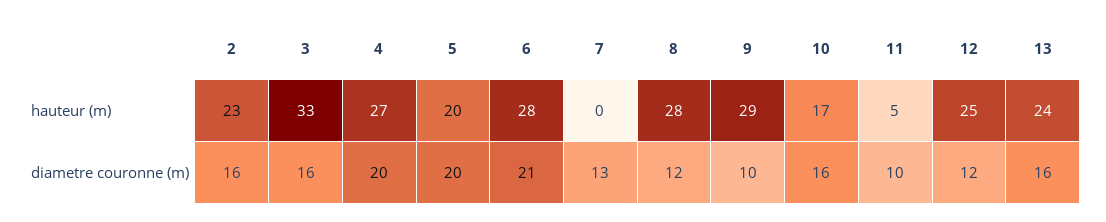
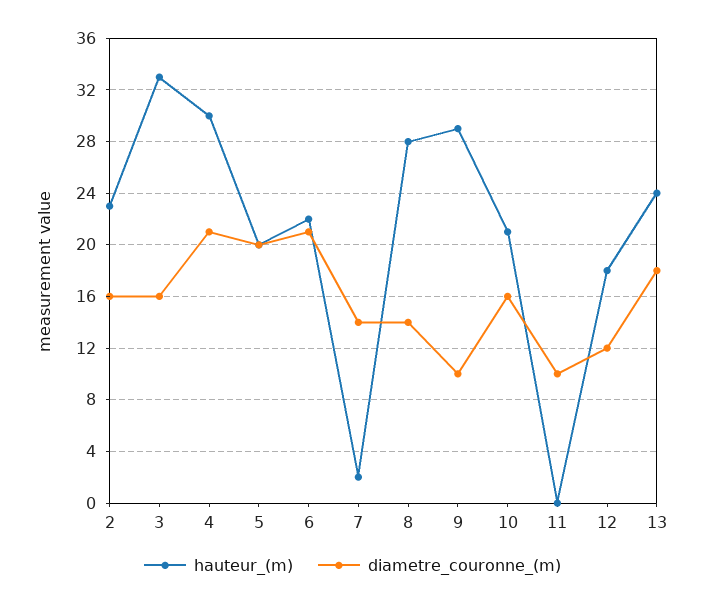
  {
    "hauteur (m)": {
      "2": 23,
      "3": 33,
-     "4": 27,
+     "4": 30,
      "5": 20,
-     "6": 28,
+     "6": 22,
-     "7": 0,
+     "7": 2,
      "8": 28,
      "9": 29,
-     "10": 17,
+     "10": 21,
-     "11": 5,
+     "11": 0,
-     "12": 25,
+     "12": 18,
      "13": 24
    },
    "diametre couronne (m)": {
      "2": 16,
      "3": 16,
-     "4": 20,
+     "4": 21,
      "5": 20,
      "6": 21,
-     "7": 13,
+     "7": 14,
-     "8": 12,
+     "8": 14,
      "9": 10,
      "10": 16,
      "11": 10,
      "12": 12,
-     "13": 16
+     "13": 18
    }
  }

